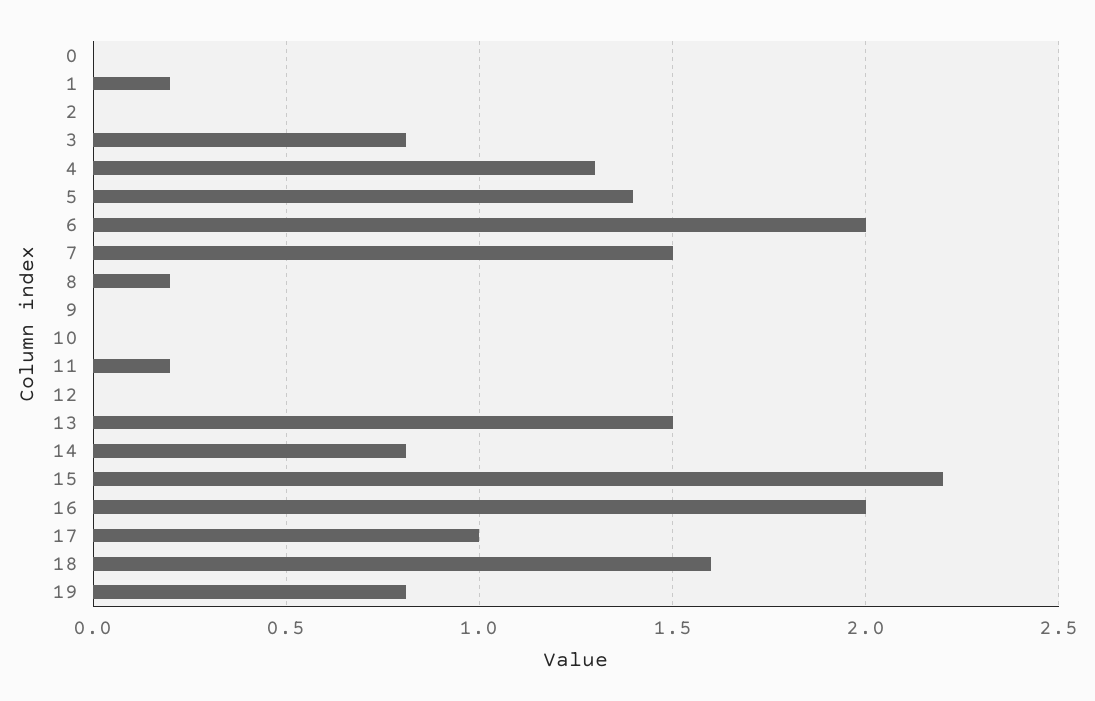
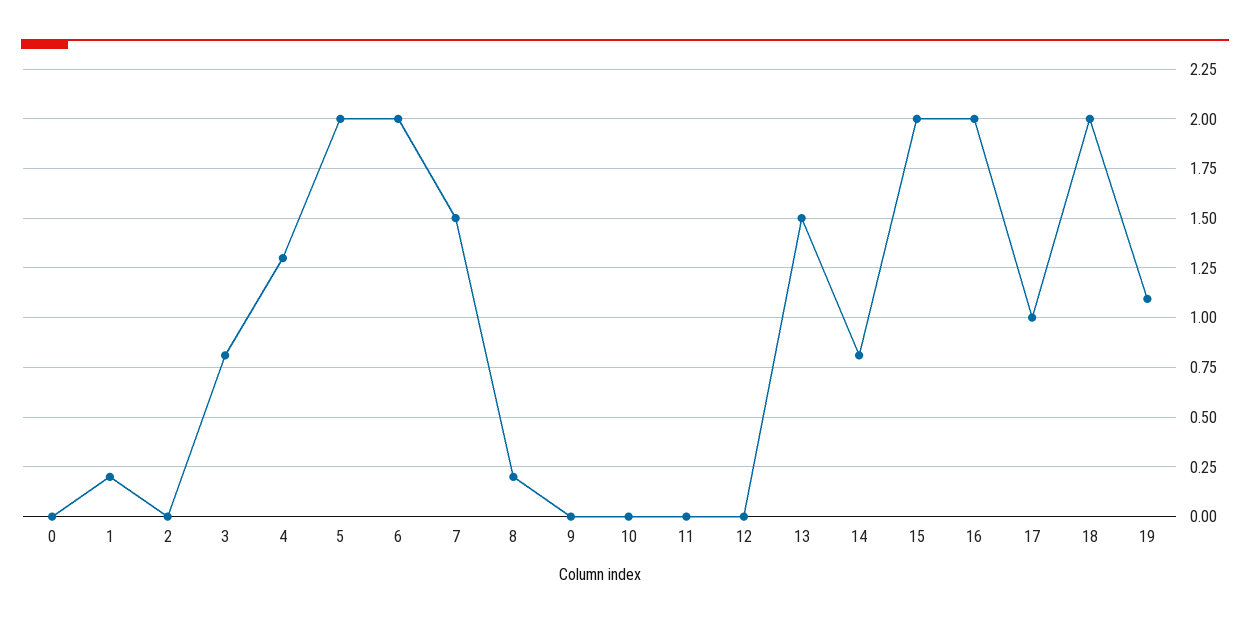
  {
    "0": 0,
    "1": 0.2,
    "2": 0,
    "3": 0.8,
    "4": 1.3,
-   "5": 1.4,
+   "5": 2,
    "6": 2,
    "7": 1.5,
    "8": 0.2,
    "9": 0,
    "10": 0,
-   "11": 0.2,
+   "11": 0,
    "12": 0,
    "13": 1.5,
    "14": 0.8,
-   "15": 2.2,
+   "15": 2,
    "16": 2,
    "17": 1,
-   "18": 1.6,
+   "18": 2,
-   "19": 0.8
+   "19": 1.1
  }

